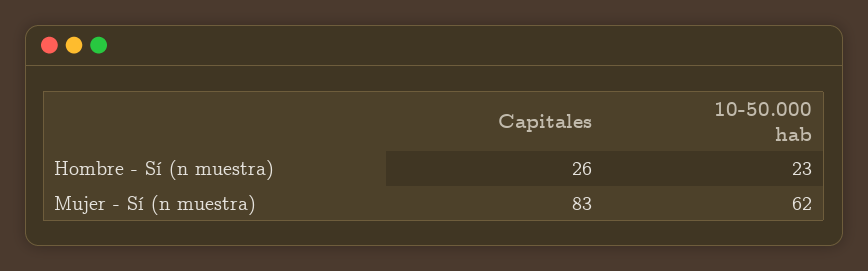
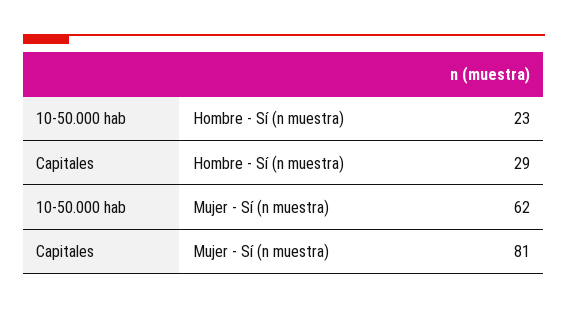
  {
    "Capitales": {
-     "Hombre - Sí (n muestra)": 26,
+     "Hombre - Sí (n muestra)": 29,
-     "Mujer - Sí (n muestra)": 83
+     "Mujer - Sí (n muestra)": 81
    },
    "10-50.000 hab": {
      "Hombre - Sí (n muestra)": 23,
      "Mujer - Sí (n muestra)": 62
    }
  }

